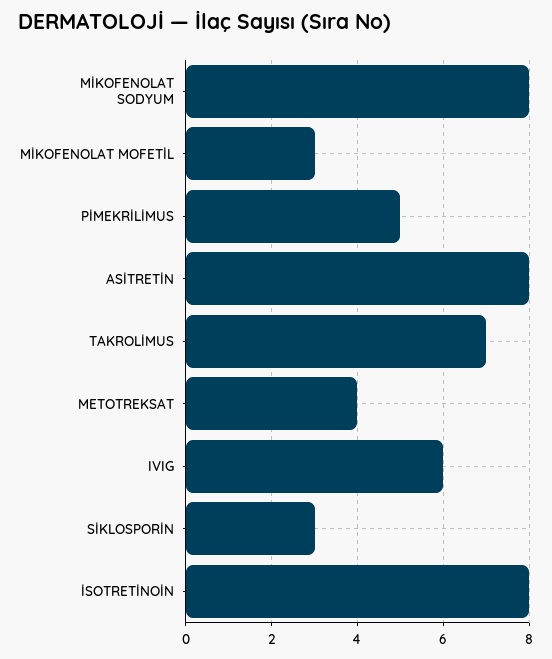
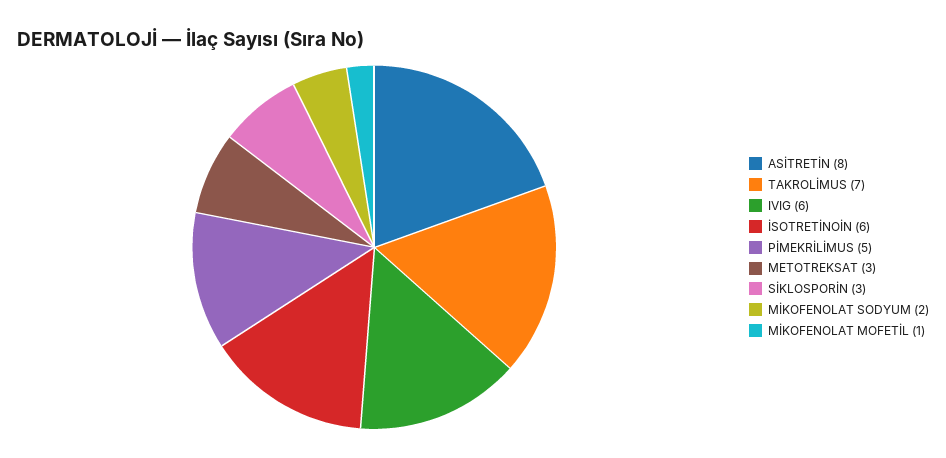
  {
-   "MİKOFENOLAT SODYUM": 8,
+   "MİKOFENOLAT SODYUM": 2,
-   "MİKOFENOLAT MOFETİL": 3,
+   "MİKOFENOLAT MOFETİL": 1,
    "PİMEKRİLİMUS": 5,
    "ASİTRETİN": 8,
    "TAKROLİMUS": 7,
-   "METOTREKSAT": 4,
+   "METOTREKSAT": 3,
    "IVIG": 6,
    "SİKLOSPORİN": 3,
-   "İSOTRETİNOİN": 8
+   "İSOTRETİNOİN": 6
  }

